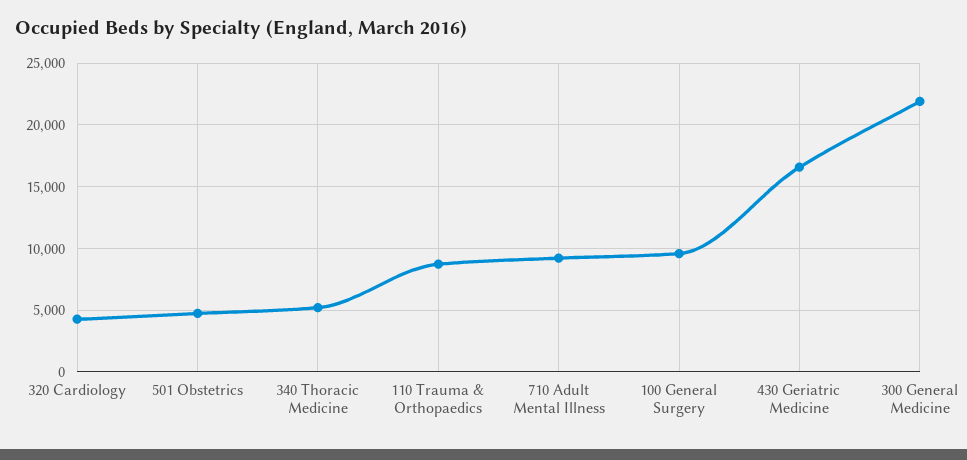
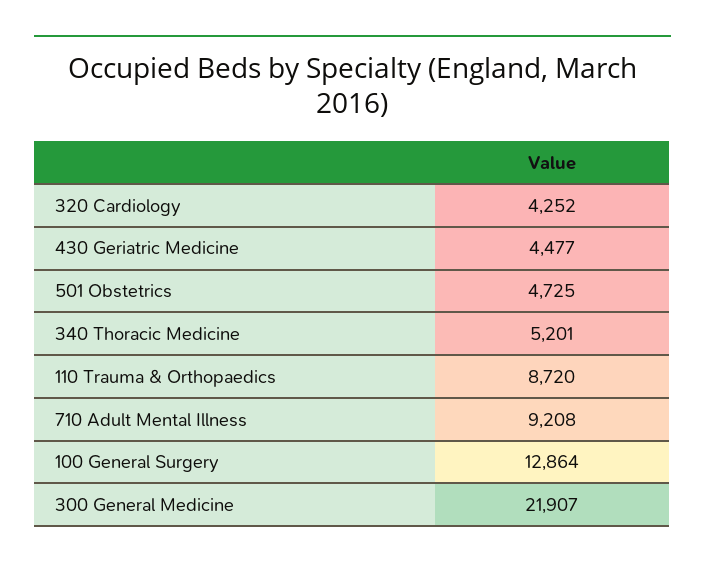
  {
    "320 Cardiology": 4252,
    "501 Obstetrics": 4725,
    "340 Thoracic Medicine": 5201,
    "110 Trauma & Orthopaedics": 8720,
    "710 Adult Mental Illness": 9208,
-   "100 General Surgery": 9500,
+   "100 General Surgery": 12864,
-   "430 Geriatric Medicine": 16500,
+   "430 Geriatric Medicine": 4477,
    "300 General Medicine": 21907
  }

